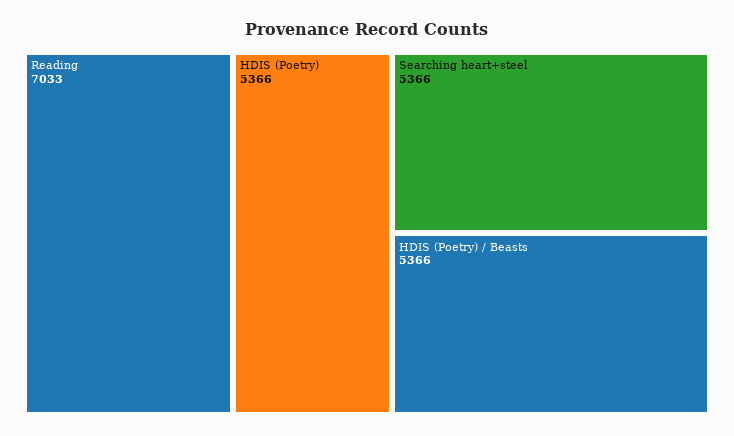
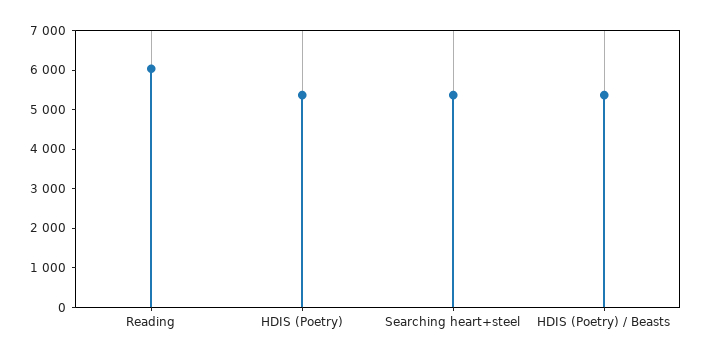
  {
-   "Reading": 7033,
+   "Reading": 6000,
    "HDIS (Poetry)": 5366,
    "Searching heart+steel": 5366,
    "HDIS (Poetry) / Beasts": 5366
  }

